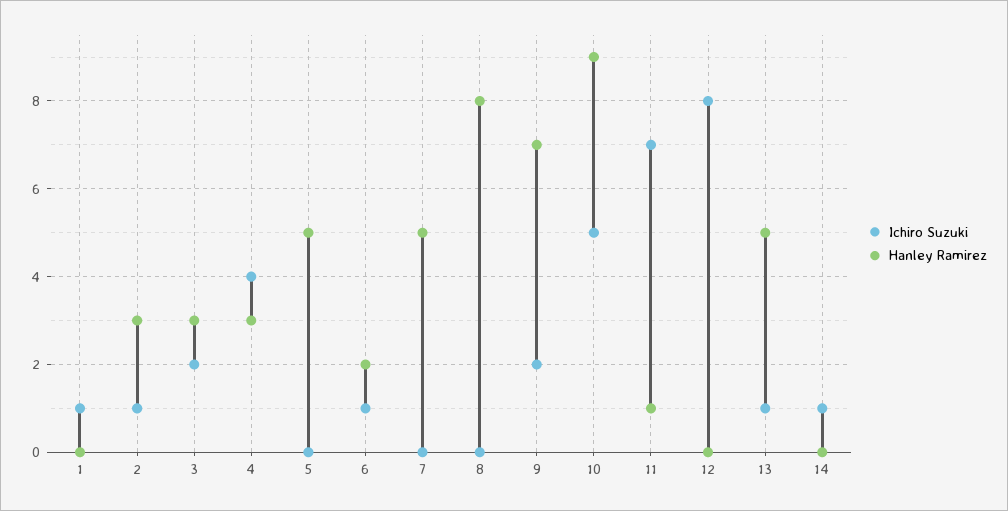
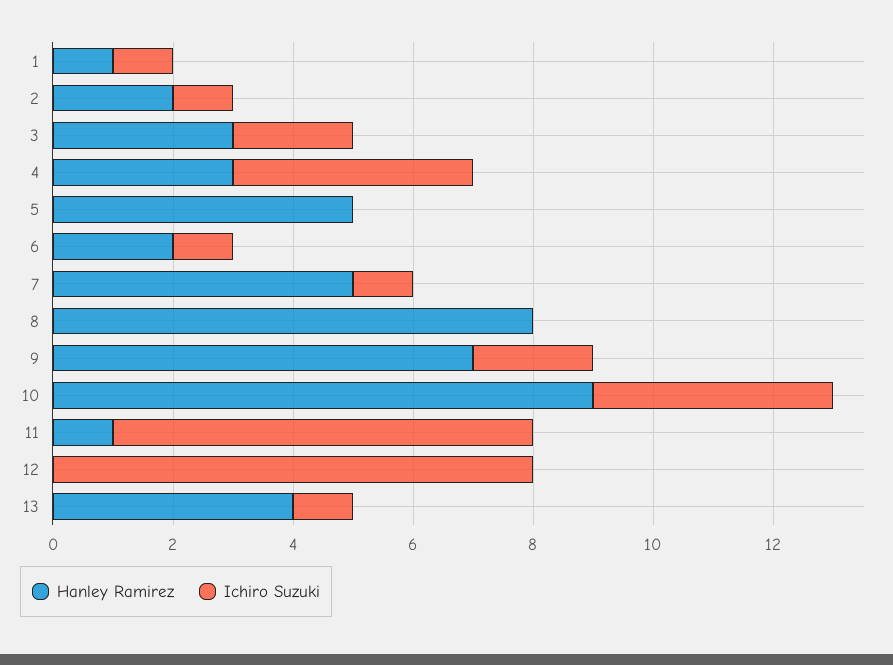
  {
    "Ichiro Suzuki": {
      "1": 1,
      "2": 1,
      "3": 2,
      "4": 4,
      "5": 0,
      "6": 1,
-     "7": 0,
+     "7": 1,
      "8": 0,
      "9": 2,
-     "10": 5,
+     "10": 4,
      "11": 7,
      "12": 8,
-     "13": 1,
+     "13": 1
-     "14": 1
    },
    "Hanley Ramirez": {
-     "1": 0,
+     "1": 1,
-     "2": 3,
+     "2": 2,
      "3": 3,
      "4": 3,
      "5": 5,
      "6": 2,
      "7": 5,
      "8": 8,
      "9": 7,
      "10": 9,
      "11": 1,
      "12": 0,
-     "13": 5,
+     "13": 4
-     "14": 0
    }
  }

